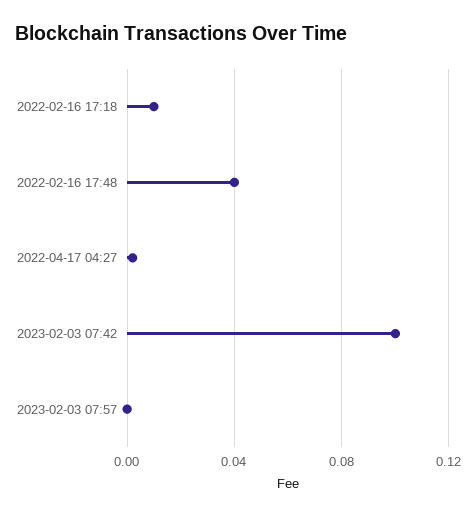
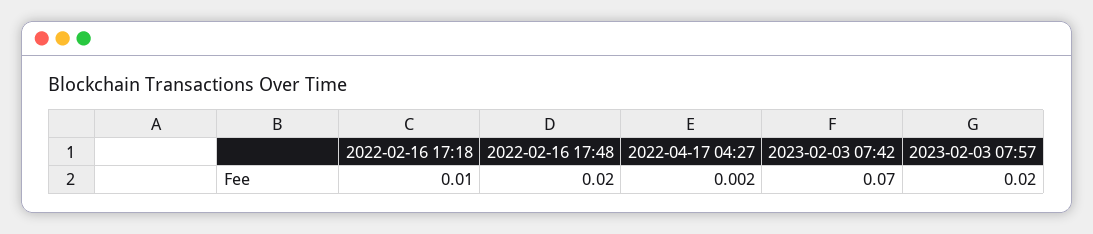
  {
    "2022-02-16 17:18": 0.01,
-   "2022-02-16 17:48": 0.04,
+   "2022-02-16 17:48": 0.02,
    "2022-04-17 04:27": 0.002,
-   "2023-02-03 07:42": 0.1,
+   "2023-02-03 07:42": 0.07,
-   "2023-02-03 07:57": 0
+   "2023-02-03 07:57": 0.02
  }

